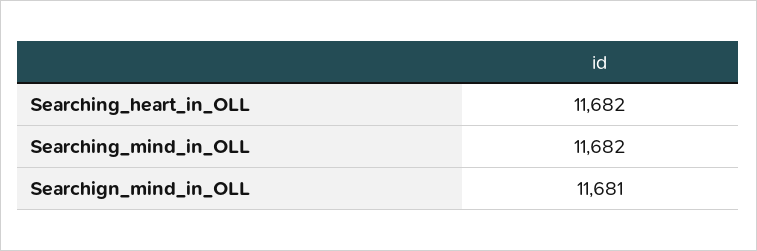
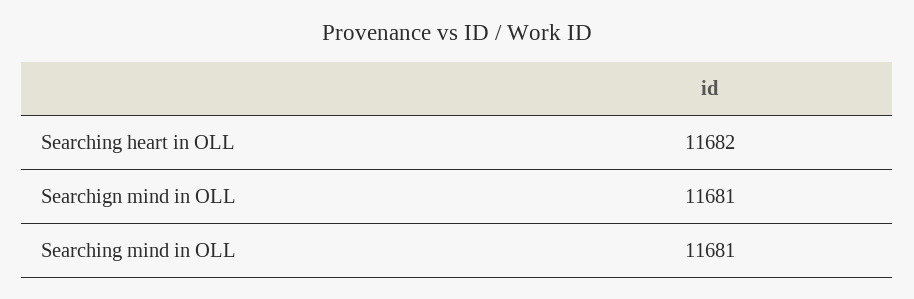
  {
    "Searching_heart_in_OLL": 11682,
-   "Searching_mind_in_OLL": 11682,
+   "Searching_mind_in_OLL": 11681,
    "Searchign_mind_in_OLL": 11681
  }

